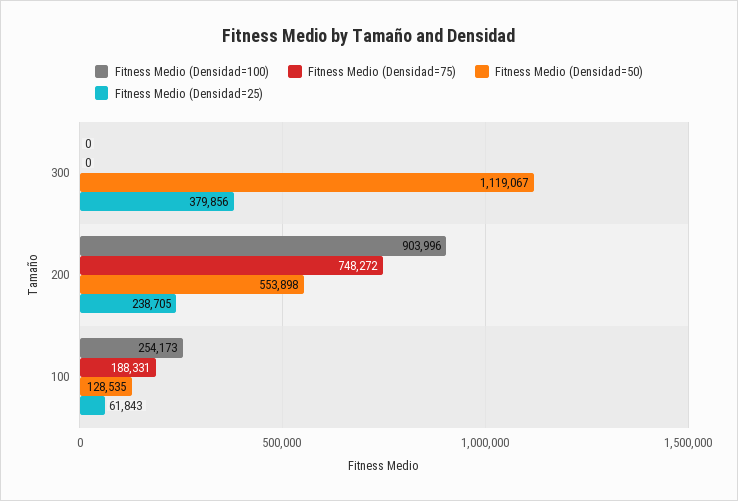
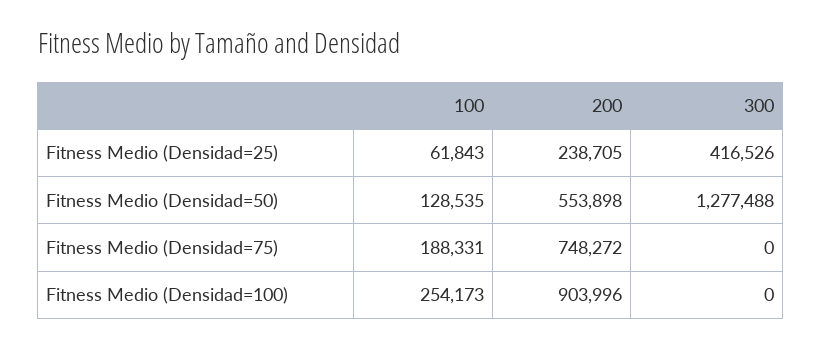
  {
    "Fitness Medio (Densidad=100)": {
      "300": 0,
      "200": 903996,
      "100": 254173
    },
    "Fitness Medio (Densidad=75)": {
      "300": 0,
      "200": 748272,
      "100": 188331
    },
    "Fitness Medio (Densidad=50)": {
-     "300": 1119067,
+     "300": 1277488,
      "200": 553898,
      "100": 128535
    },
    "Fitness Medio (Densidad=25)": {
-     "300": 379856,
+     "300": 416526,
      "200": 238705,
      "100": 61843
    }
  }

